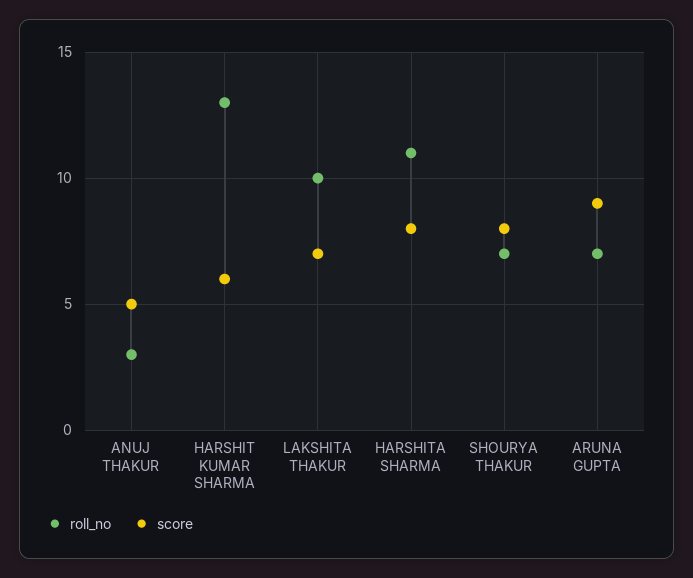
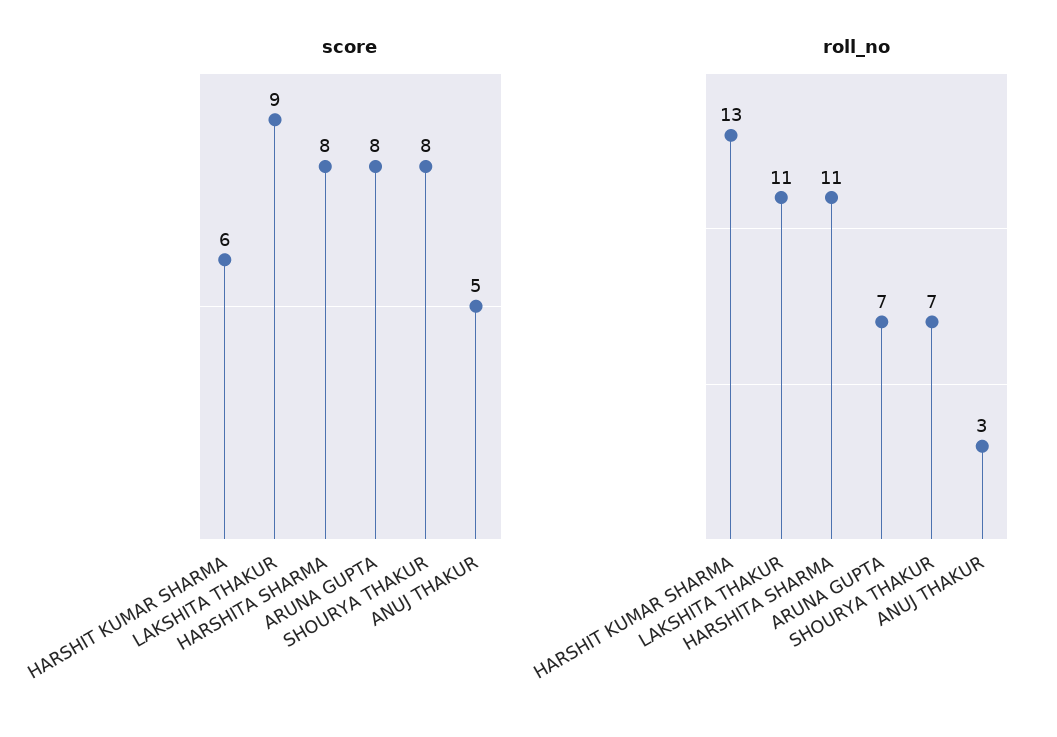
  {
    "roll_no": {
      "ANUJ THAKUR": 3,
      "HARSHIT KUMAR SHARMA": 13,
-     "LAKSHITA THAKUR": 10,
+     "LAKSHITA THAKUR": 11,
      "HARSHITA SHARMA": 11,
      "SHOURYA THAKUR": 7,
      "ARUNA GUPTA": 7
    },
    "score": {
      "ANUJ THAKUR": 5,
      "HARSHIT KUMAR SHARMA": 6,
-     "LAKSHITA THAKUR": 7,
+     "LAKSHITA THAKUR": 9,
      "HARSHITA SHARMA": 8,
      "SHOURYA THAKUR": 8,
-     "ARUNA GUPTA": 9
+     "ARUNA GUPTA": 8
    }
  }

